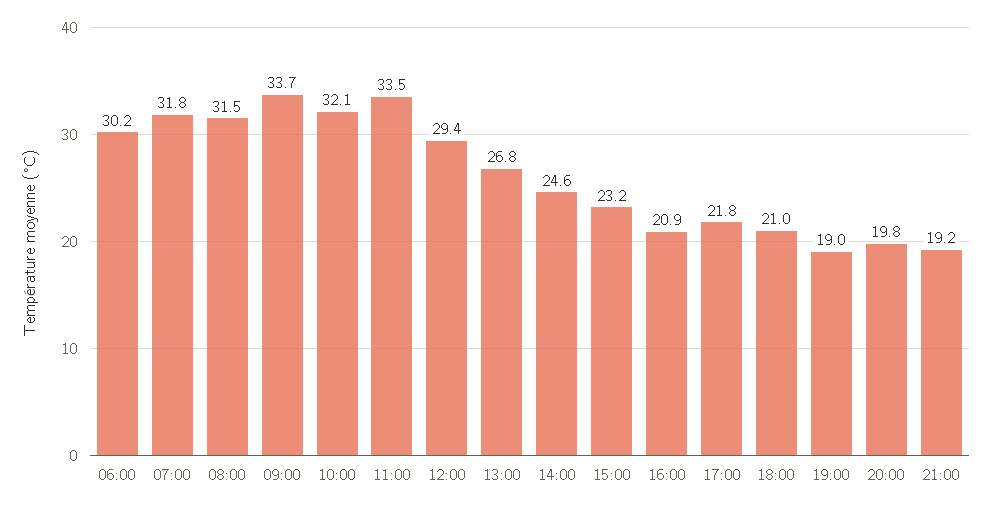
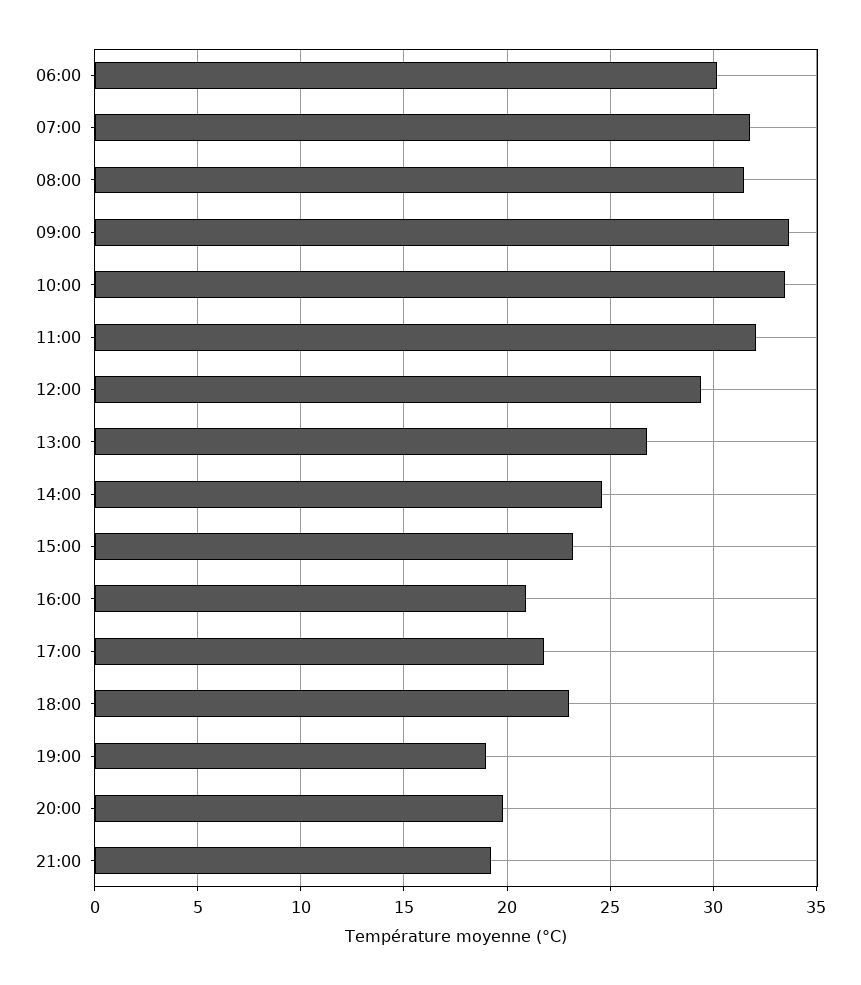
  {
    "06:00": 30.2,
    "07:00": 31.8,
    "08:00": 31.5,
    "09:00": 33.7,
-   "10:00": 32.1,
+   "10:00": 33.5,
-   "11:00": 33.5,
+   "11:00": 32,
    "12:00": 29.4,
    "13:00": 26.8,
    "14:00": 24.6,
    "15:00": 23.2,
    "16:00": 20.9,
    "17:00": 21.8,
-   "18:00": 21,
+   "18:00": 23,
    "19:00": 19,
    "20:00": 19.8,
    "21:00": 19.2
  }

